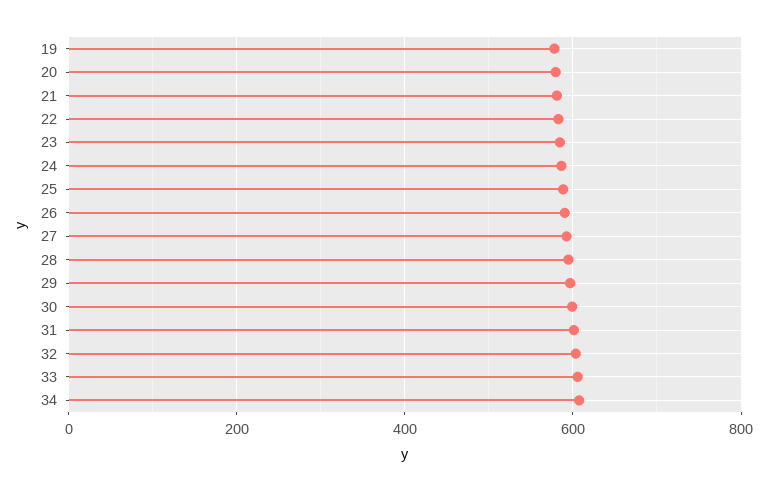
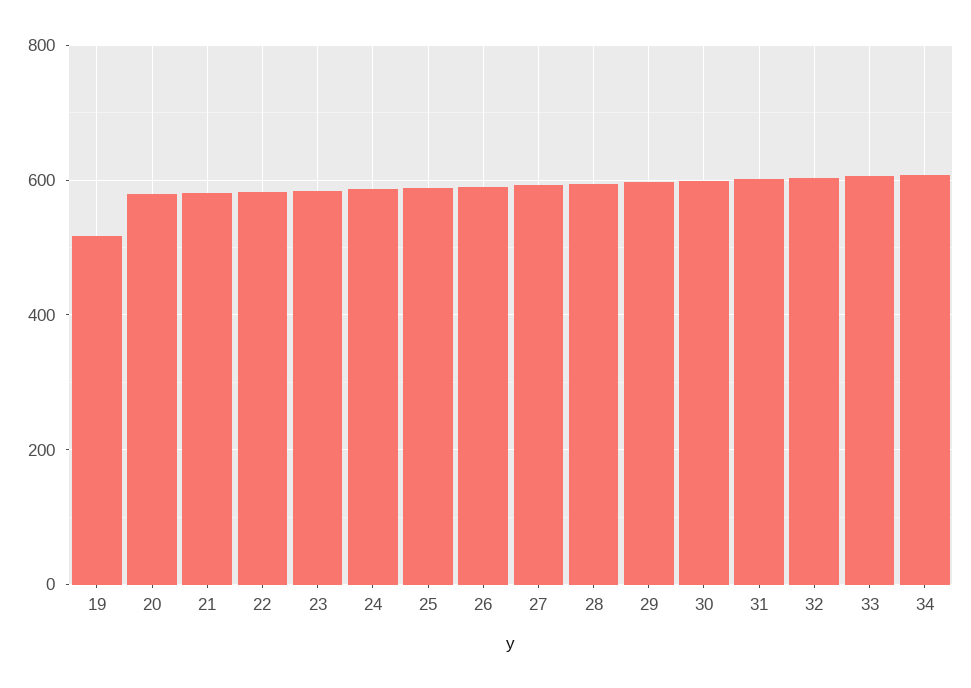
  {
-   "19": 580,
+   "19": 520,
    "20": 580,
    "21": 580,
    "22": 580,
    "23": 580,
    "24": 580,
    "25": 580,
    "26": 600,
    "27": 600,
    "28": 600,
    "29": 600,
    "30": 600,
    "31": 600,
    "32": 600,
    "33": 600,
    "34": 600
  }

